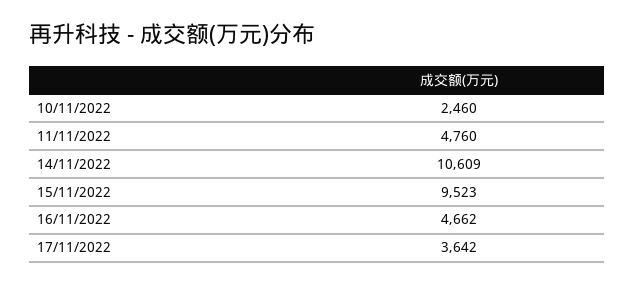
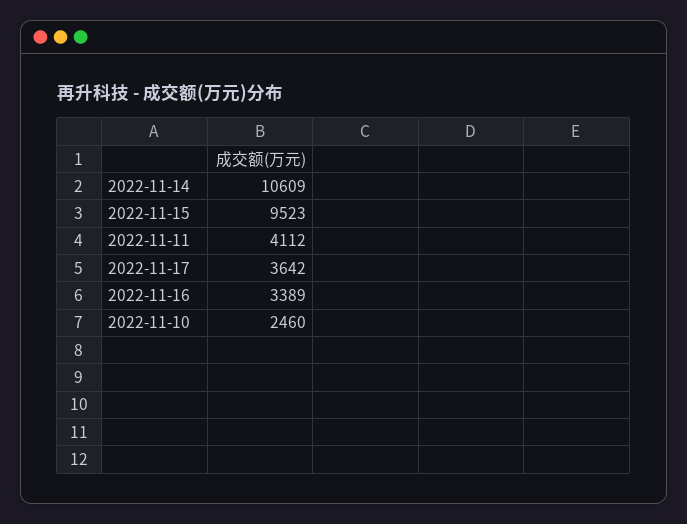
  {
    "10/11/2022": 2460,
-   "11/11/2022": 4760,
+   "11/11/2022": 4112,
    "14/11/2022": 10609,
    "15/11/2022": 9523,
-   "16/11/2022": 4662,
+   "16/11/2022": 3389,
    "17/11/2022": 3642
  }

